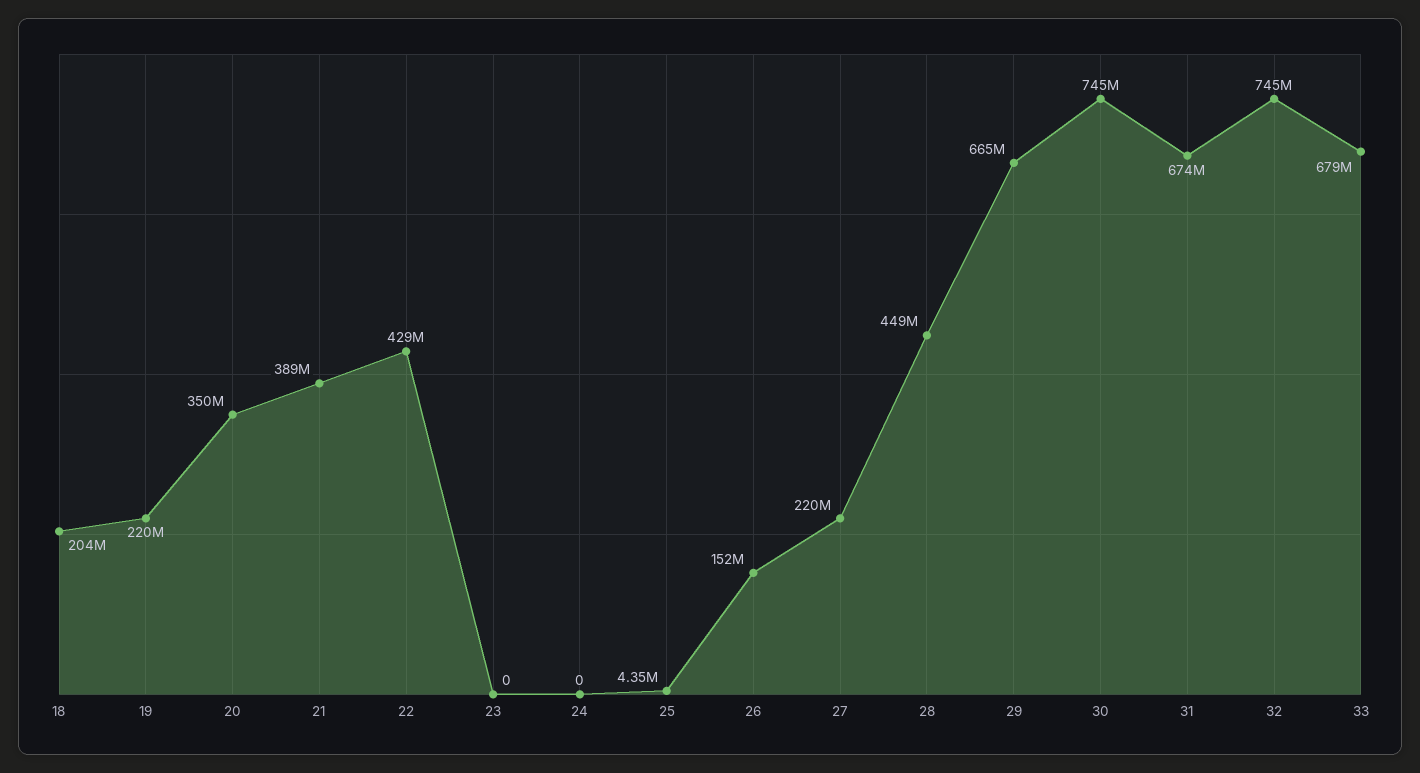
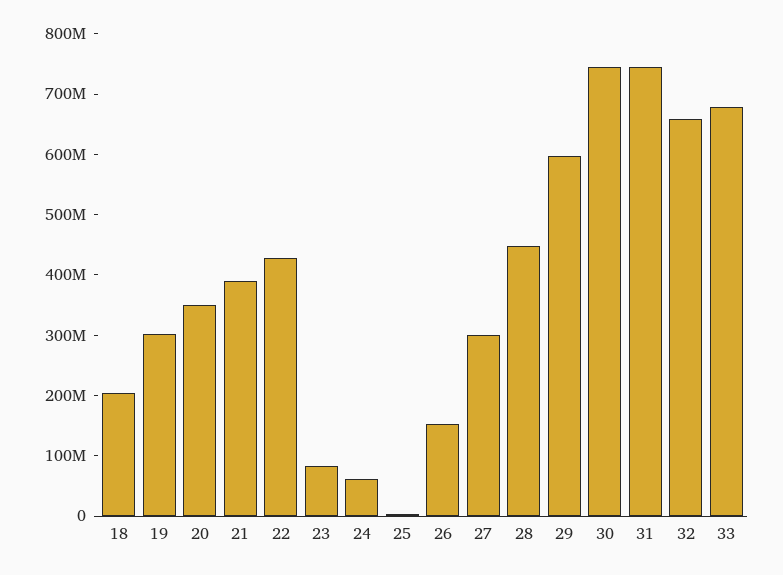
  {
    "18": 204000000,
-   "19": 220000000,
+   "19": 300000000,
    "20": 350000000,
    "21": 389000000,
    "22": 429000000,
-   "23": 0,
+   "23": 80000000,
-   "24": 0,
+   "24": 60000000,
    "25": 4350000,
    "26": 152000000,
-   "27": 220000000,
+   "27": 300000000,
    "28": 449000000,
-   "29": 665000000,
+   "29": 600000000,
    "30": 745000000,
-   "31": 674000000,
+   "31": 740000000,
-   "32": 745000000,
+   "32": 660000000,
    "33": 679000000
  }

